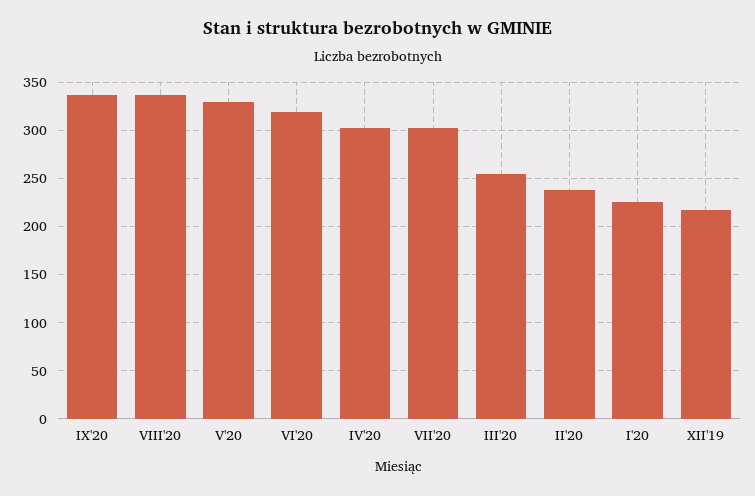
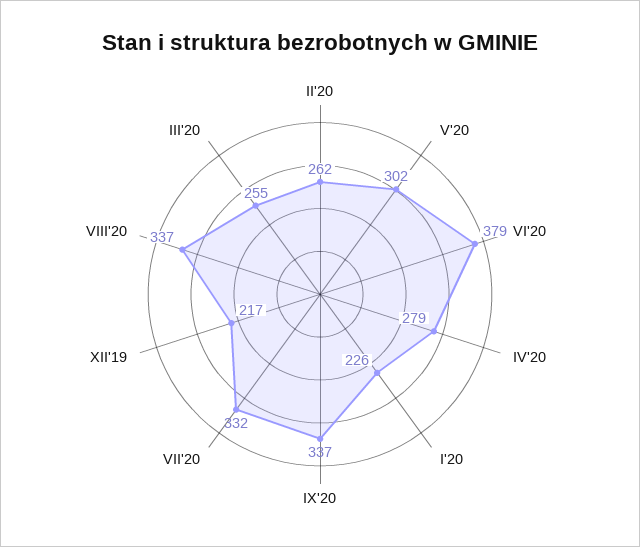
  {
    "IX'20": 337,
    "VIII'20": 337,
-   "V'20": 330,
+   "V'20": 302,
-   "VI'20": 320,
+   "VI'20": 379,
-   "IV'20": 300,
+   "IV'20": 279,
-   "VII'20": 300,
+   "VII'20": 332,
    "III'20": 255,
-   "II'20": 240,
+   "II'20": 262,
    "I'20": 226,
    "XII'19": 217
  }

